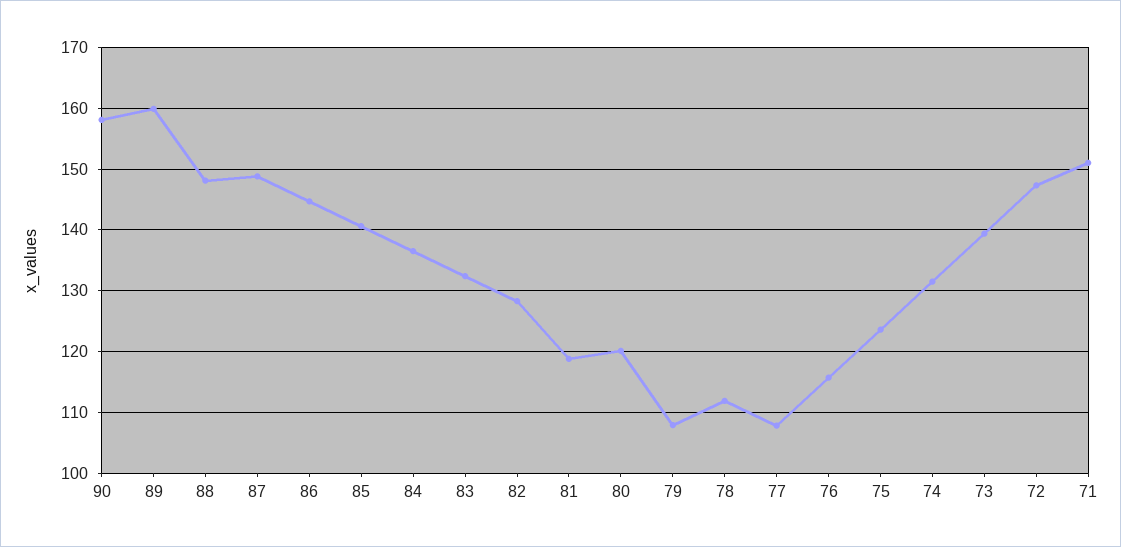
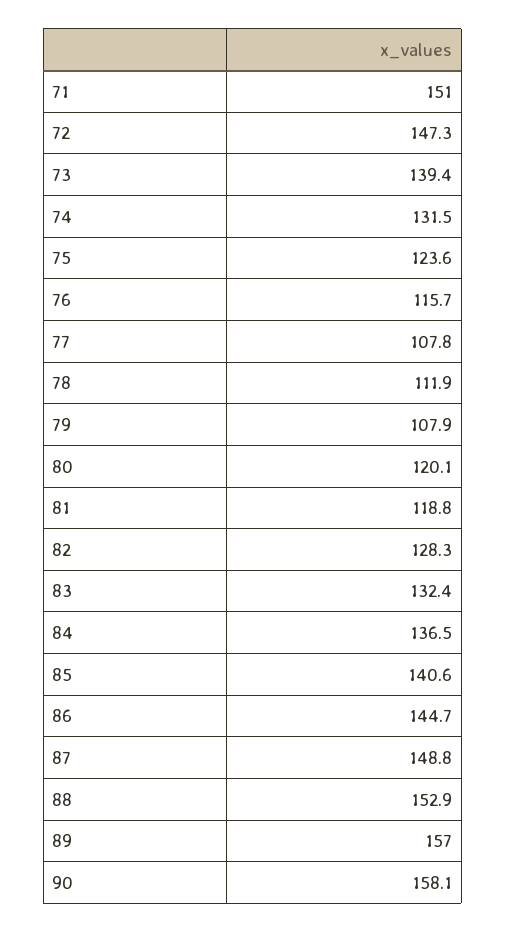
  {
    "90": 158.1,
-   "89": 160,
+   "89": 157,
-   "88": 148,
+   "88": 152.9,
    "87": 148.8,
    "86": 144.7,
    "85": 140.6,
    "84": 136.5,
    "83": 132.4,
    "82": 128.3,
    "81": 118.8,
    "80": 120.1,
    "79": 107.9,
    "78": 111.9,
    "77": 107.8,
    "76": 115.7,
    "75": 123.6,
    "74": 131.5,
    "73": 139.4,
    "72": 147.3,
    "71": 151
  }

